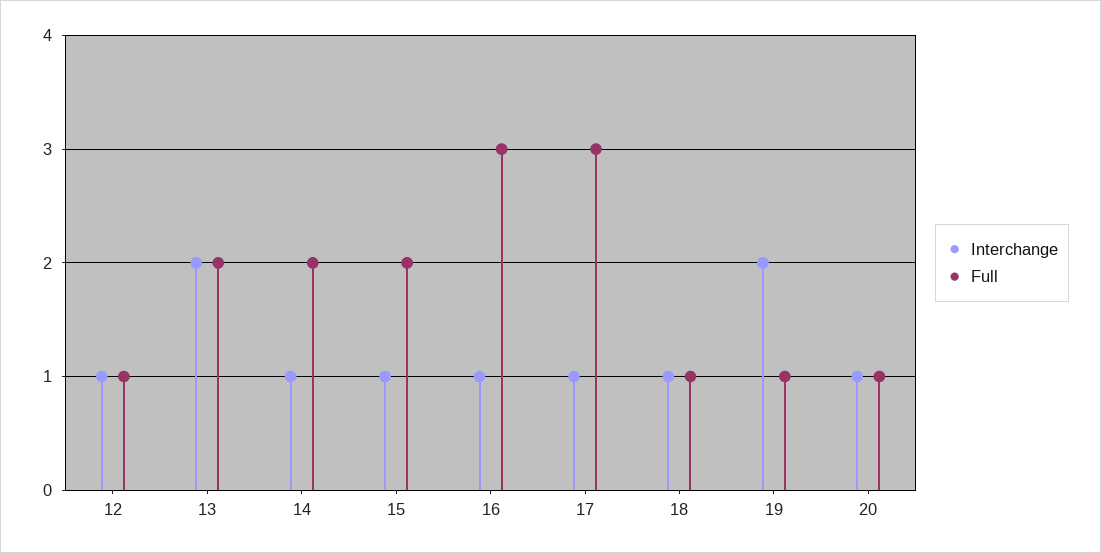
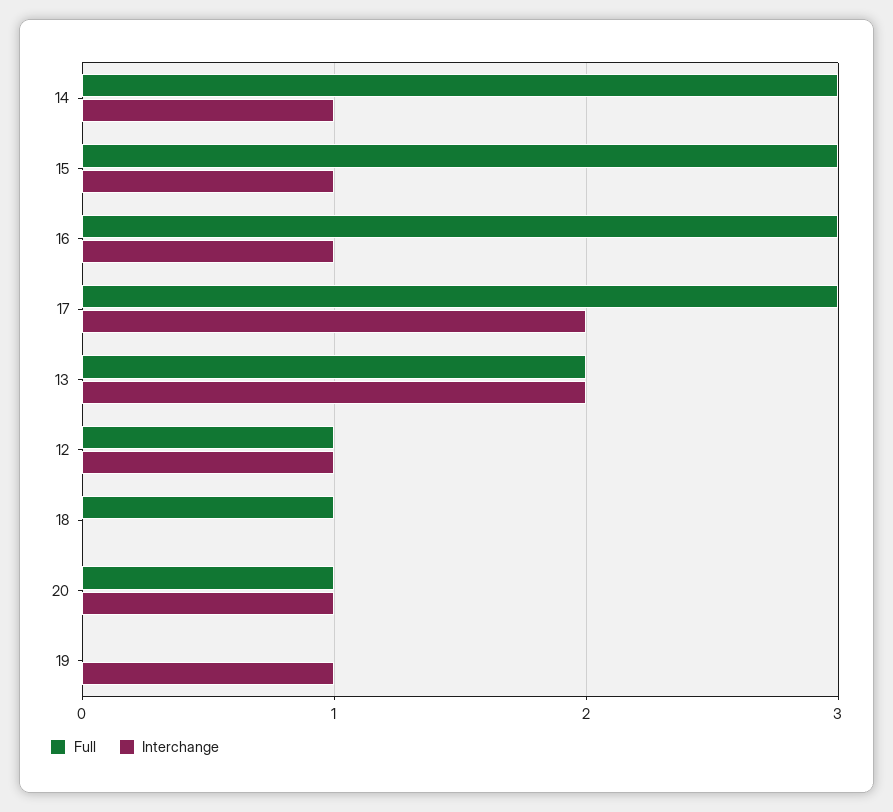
  {
    "Interchange": {
      "12": 1,
      "13": 2,
      "14": 1,
      "15": 1,
      "16": 1,
-     "17": 1,
+     "17": 2,
-     "18": 1,
+     "18": 0,
-     "19": 2,
+     "19": 1,
      "20": 1
    },
    "Full": {
      "12": 1,
      "13": 2,
-     "14": 2,
+     "14": 3,
-     "15": 2,
+     "15": 3,
      "16": 3,
      "17": 3,
      "18": 1,
-     "19": 1,
+     "19": 0,
      "20": 1
    }
  }

